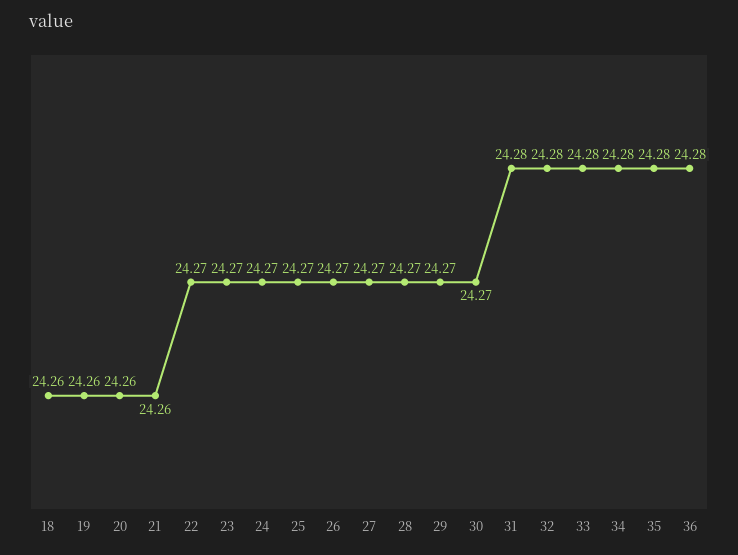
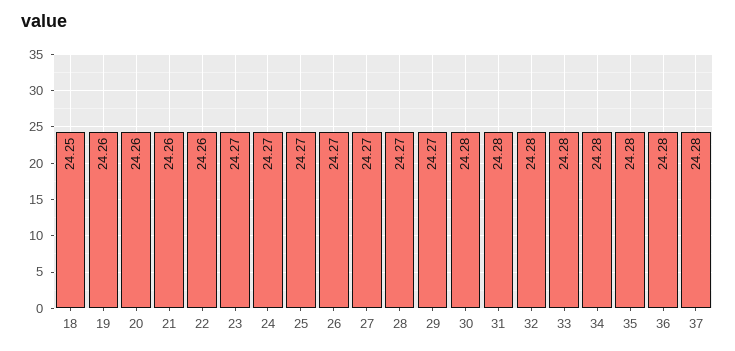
  {
-   "18": 24.26,
+   "18": 24.25,
    "19": 24.26,
    "20": 24.26,
    "21": 24.26,
-   "22": 24.27,
+   "22": 24.26,
    "23": 24.27,
    "24": 24.27,
    "25": 24.27,
    "26": 24.27,
    "27": 24.27,
    "28": 24.27,
    "29": 24.27,
-   "30": 24.27,
+   "30": 24.28,
    "31": 24.28,
    "32": 24.28,
    "33": 24.28,
    "34": 24.28,
    "35": 24.28,
-   "36": 24.28
+   "36": 24.28,
+   "37": 24.28
  }

